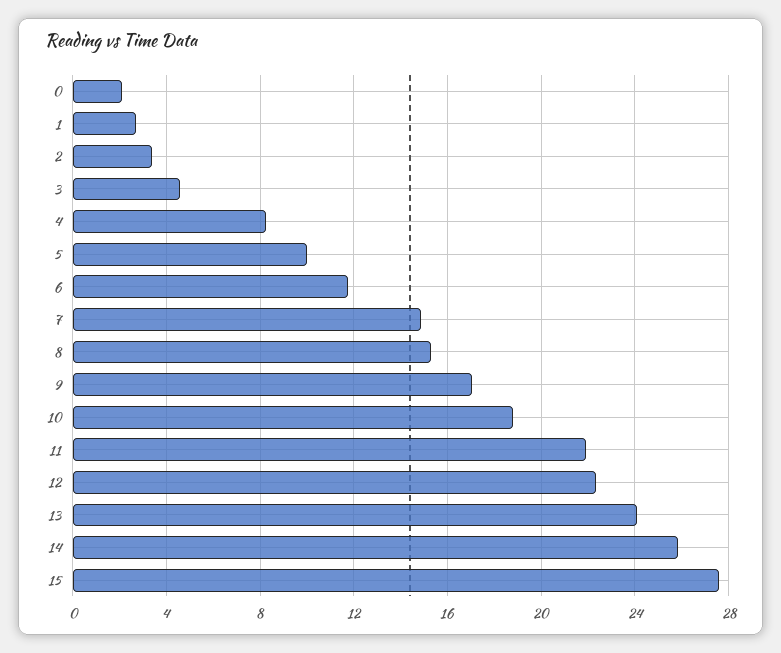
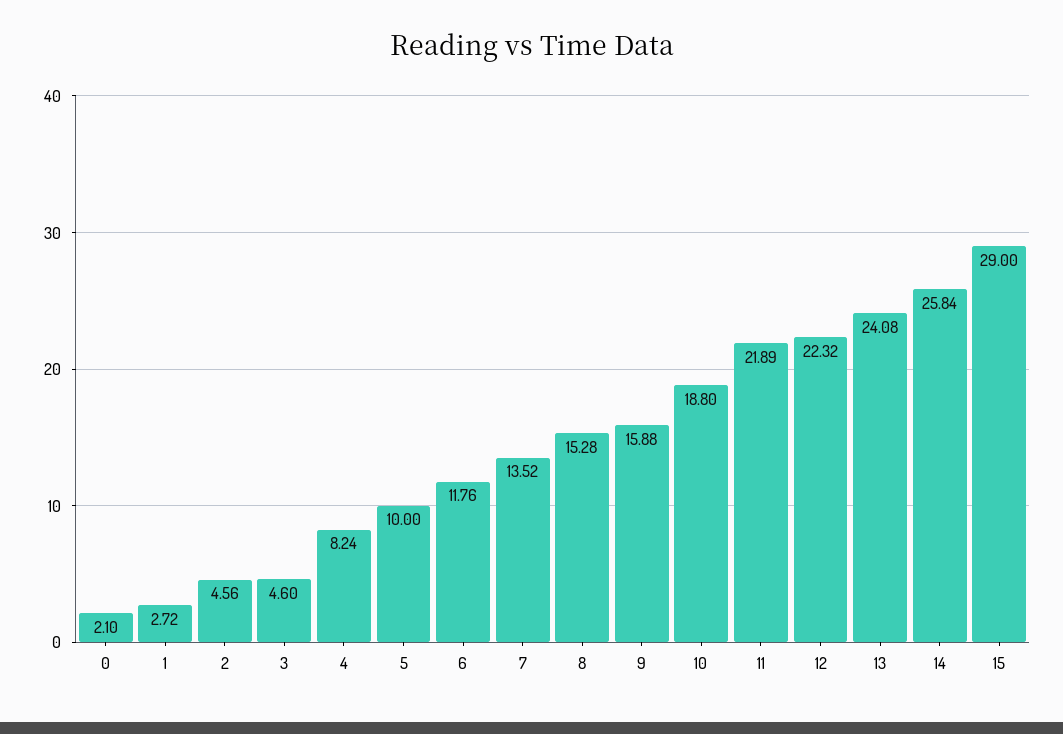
  {
    "0": 2.1,
    "1": 2.72,
-   "2": 3.5,
+   "2": 4.56,
    "3": 4.6,
    "4": 8.24,
    "5": 10,
    "6": 11.76,
-   "7": 15,
+   "7": 13.52,
    "8": 15.28,
-   "9": 17,
+   "9": 15.88,
    "10": 18.8,
    "11": 21.89,
    "12": 22.32,
    "13": 24.08,
    "14": 25.84,
-   "15": 27.5
+   "15": 29
  }

